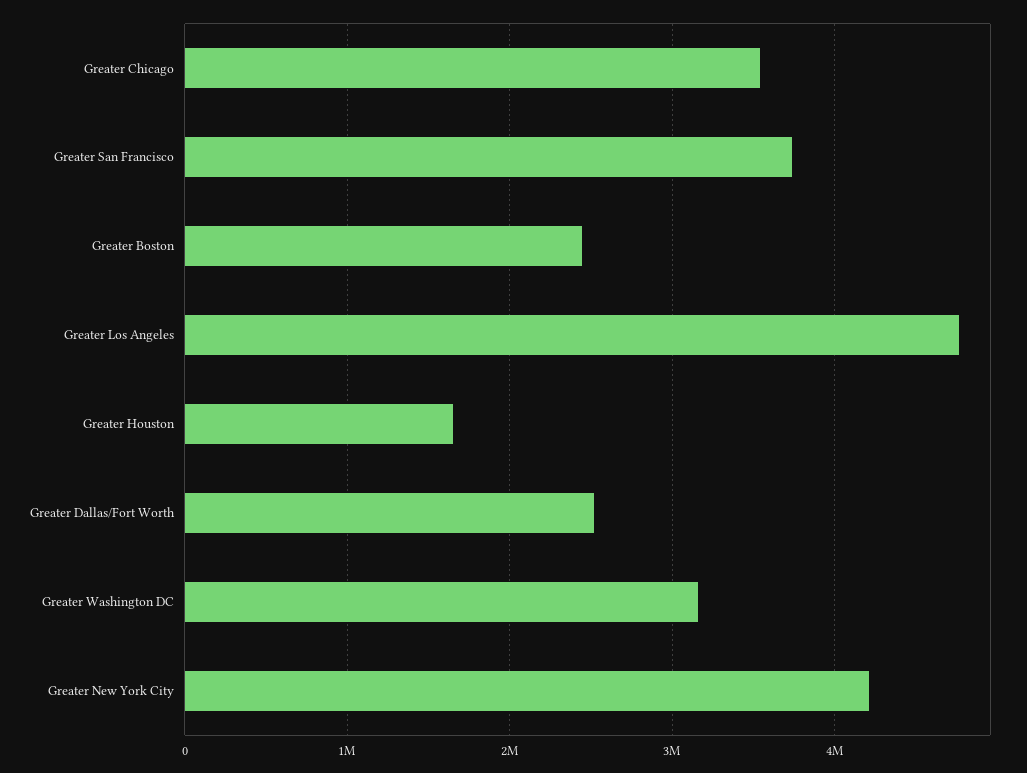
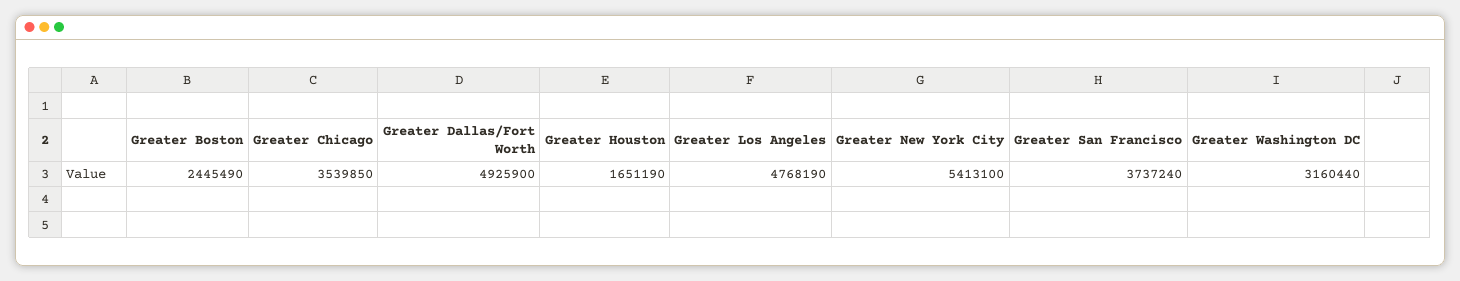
  {
    "Greater Chicago": 3539850,
    "Greater San Francisco": 3737240,
    "Greater Boston": 2445490,
    "Greater Los Angeles": 4768190,
    "Greater Houston": 1651190,
-   "Greater Dallas/Fort Worth": 2500000,
+   "Greater Dallas/Fort Worth": 4925900,
    "Greater Washington DC": 3160440,
-   "Greater New York City": 4200000
+   "Greater New York City": 5413100
  }

